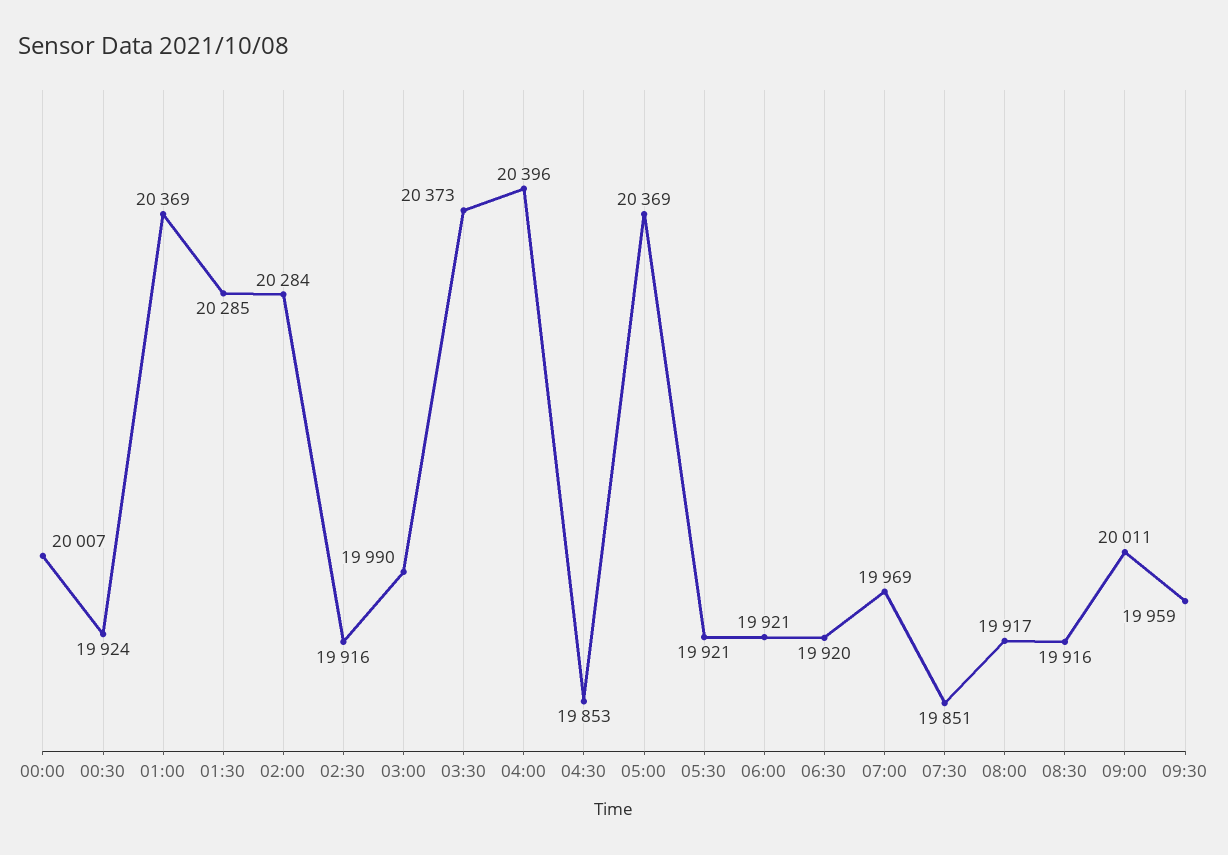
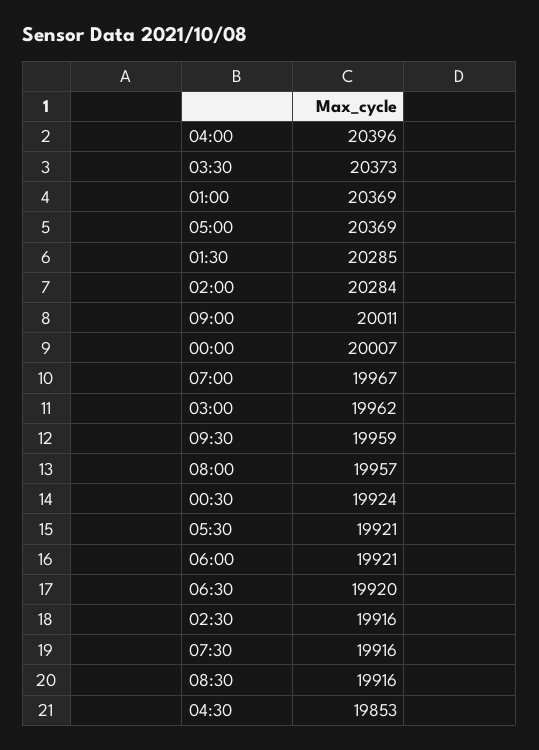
  {
    "00:00": 20007,
    "00:30": 19924,
    "01:00": 20369,
    "01:30": 20285,
    "02:00": 20284,
    "02:30": 19916,
-   "03:00": 19990,
+   "03:00": 19962,
    "03:30": 20373,
    "04:00": 20396,
    "04:30": 19853,
    "05:00": 20369,
    "05:30": 19921,
    "06:00": 19921,
    "06:30": 19920,
-   "07:00": 19969,
+   "07:00": 19967,
-   "07:30": 19851,
+   "07:30": 19916,
-   "08:00": 19917,
+   "08:00": 19957,
    "08:30": 19916,
    "09:00": 20011,
    "09:30": 19959
  }

